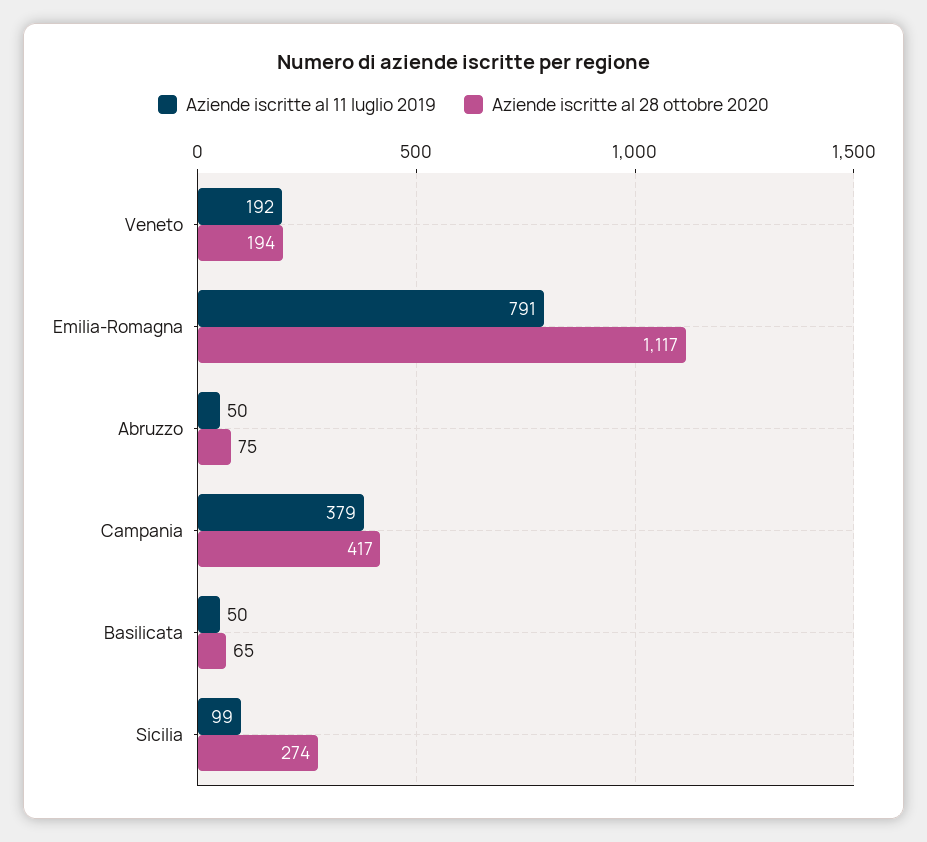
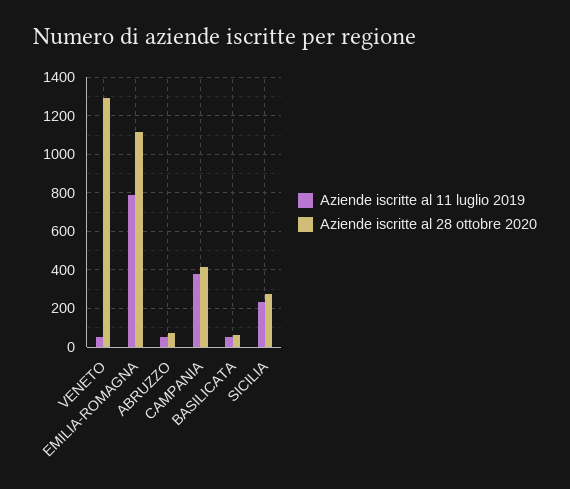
  {
    "Aziende iscritte al 11 luglio 2019": {
-     "Veneto": 192,
+     "Veneto": 50,
      "Emilia-Romagna": 791,
      "Abruzzo": 50,
      "Campania": 379,
      "Basilicata": 50,
-     "Sicilia": 99
+     "Sicilia": 250
    },
    "Aziende iscritte al 28 ottobre 2020": {
-     "Veneto": 194,
+     "Veneto": 1300,
      "Emilia-Romagna": 1117,
      "Abruzzo": 75,
      "Campania": 417,
      "Basilicata": 65,
      "Sicilia": 274
    }
  }

